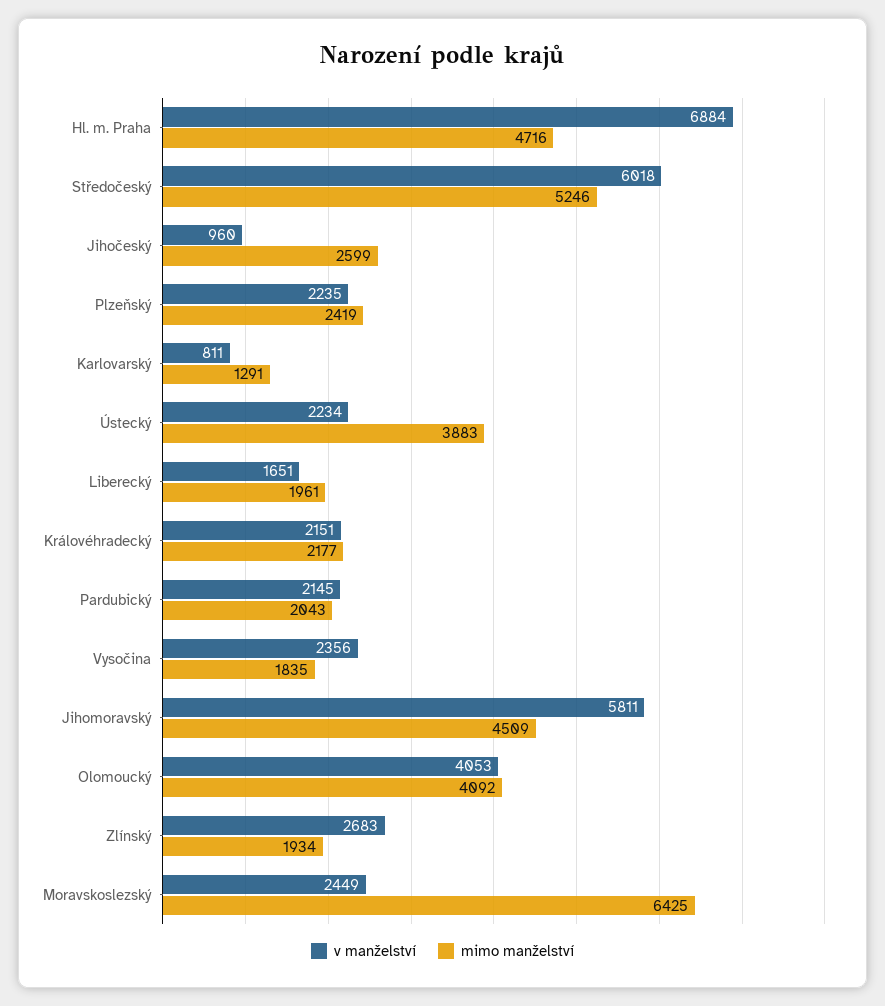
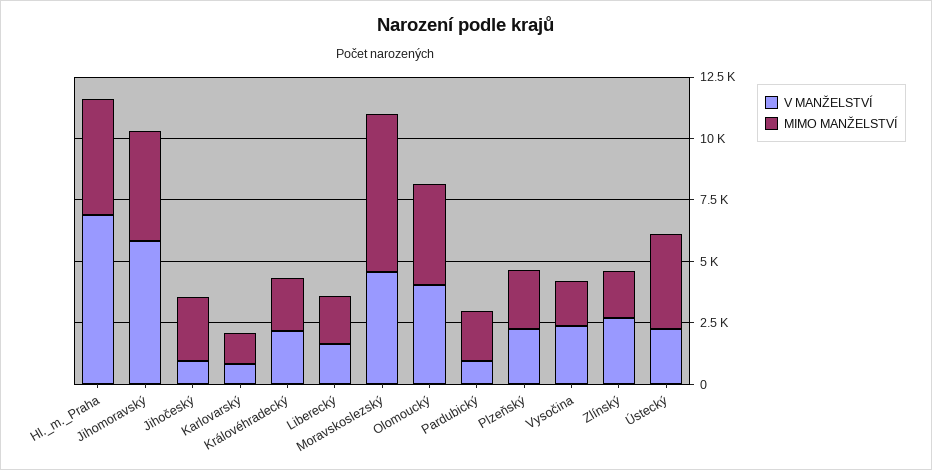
  {
    "v manželství": {
      "Hl. m. Praha": 6884,
-     "Středočeský": 6018,
      "Jihočeský": 960,
      "Plzeňský": 2235,
      "Karlovarský": 811,
      "Ústecký": 2234,
      "Liberecký": 1651,
      "Královéhradecký": 2151,
-     "Pardubický": 2145,
+     "Pardubický": 1000,
      "Vysočina": 2356,
      "Jihomoravský": 5811,
      "Olomoucký": 4053,
      "Zlínský": 2683,
-     "Moravskoslezský": 2449
+     "Moravskoslezský": 4500
    },
    "mimo manželství": {
      "Hl. m. Praha": 4716,
-     "Středočeský": 5246,
      "Jihočeský": 2599,
      "Plzeňský": 2419,
      "Karlovarský": 1291,
      "Ústecký": 3883,
      "Liberecký": 1961,
      "Královéhradecký": 2177,
      "Pardubický": 2043,
      "Vysočina": 1835,
      "Jihomoravský": 4509,
      "Olomoucký": 4092,
      "Zlínský": 1934,
      "Moravskoslezský": 6425
    }
  }

